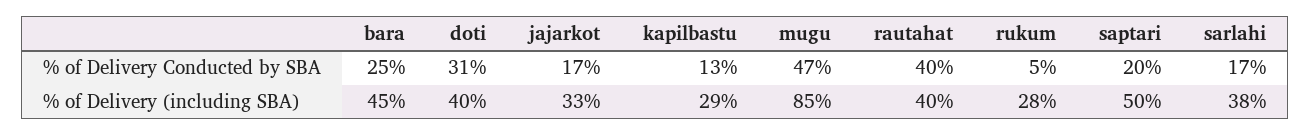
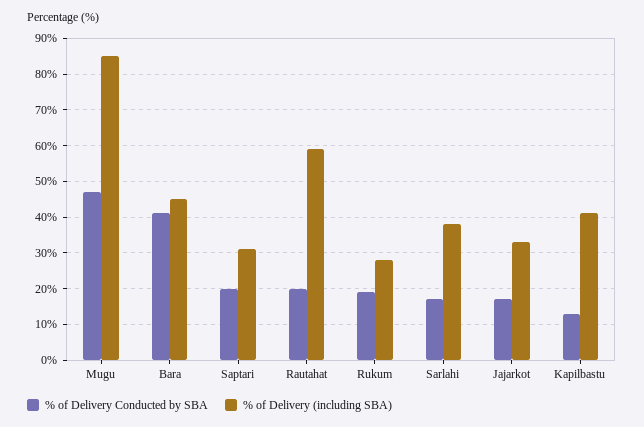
  {
    "% of Delivery Conducted by SBA": {
-     "bara": 25,
+     "bara": 40,
-     "doti": 31,
      "jajarkot": 17,
      "kapilbastu": 13,
      "mugu": 47,
-     "rautahat": 40,
+     "rautahat": 20,
-     "rukum": 5,
+     "rukum": 20,
      "saptari": 20,
      "sarlahi": 17
    },
    "% of Delivery (including SBA)": {
      "bara": 45,
-     "doti": 40,
      "jajarkot": 33,
-     "kapilbastu": 29,
+     "kapilbastu": 40,
      "mugu": 85,
-     "rautahat": 40,
+     "rautahat": 60,
      "rukum": 28,
-     "saptari": 50,
+     "saptari": 30,
      "sarlahi": 38
    }
  }

